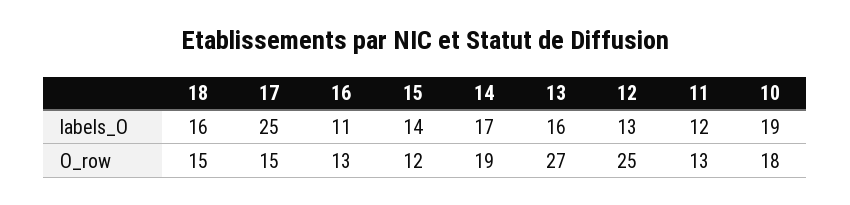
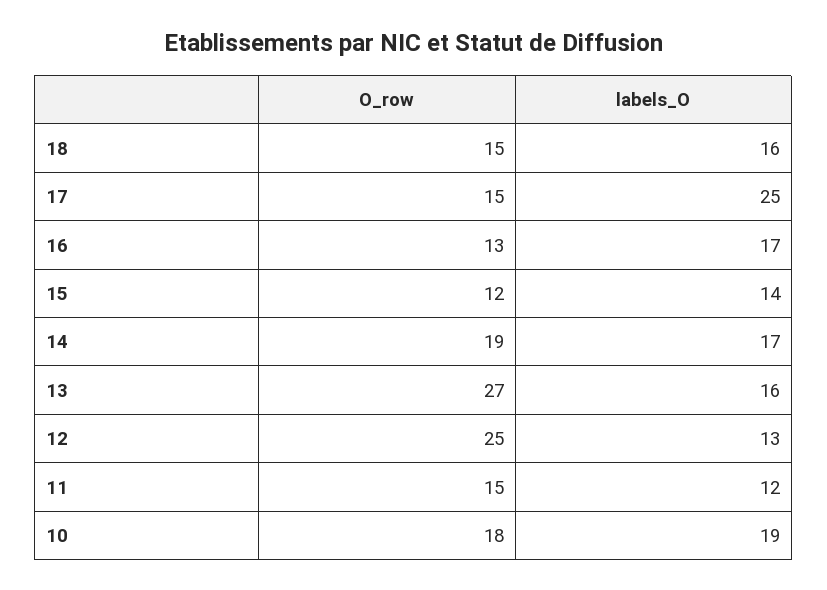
  {
    "18": {
      "labels_O": 16,
      "O_row": 15
    },
    "17": {
      "labels_O": 25,
      "O_row": 15
    },
    "16": {
-     "labels_O": 11,
+     "labels_O": 17,
      "O_row": 13
    },
    "15": {
      "labels_O": 14,
      "O_row": 12
    },
    "14": {
      "labels_O": 17,
      "O_row": 19
    },
    "13": {
      "labels_O": 16,
      "O_row": 27
    },
    "12": {
      "labels_O": 13,
      "O_row": 25
    },
    "11": {
      "labels_O": 12,
-     "O_row": 13
+     "O_row": 15
    },
    "10": {
      "labels_O": 19,
      "O_row": 18
    }
  }

